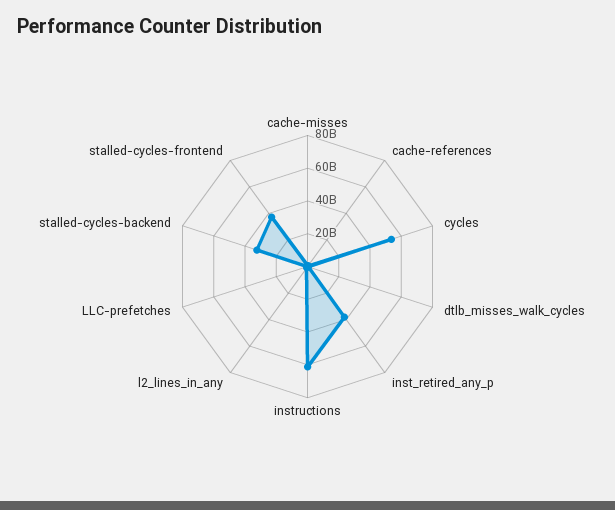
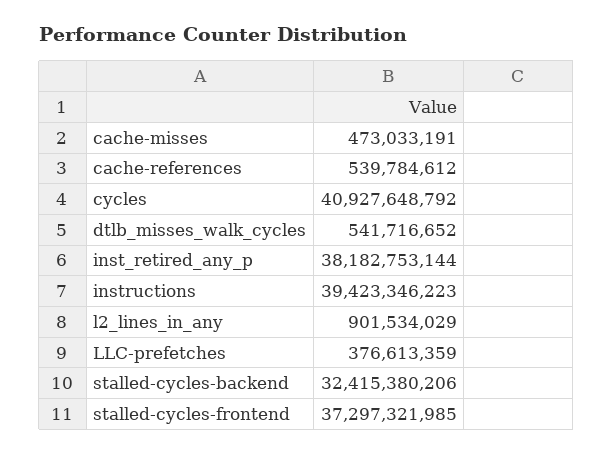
  {
    "cache-misses": 473033191,
    "cache-references": 539784612,
-   "cycles": 55000000000,
+   "cycles": 40927648792,
    "dtlb_misses_walk_cycles": 541716652,
    "inst_retired_any_p": 38182753144,
-   "instructions": 60000000000,
+   "instructions": 39423346223,
    "l2_lines_in_any": 901534029,
    "LLC-prefetches": 376613359,
    "stalled-cycles-backend": 32415380206,
    "stalled-cycles-frontend": 37297321985
  }

